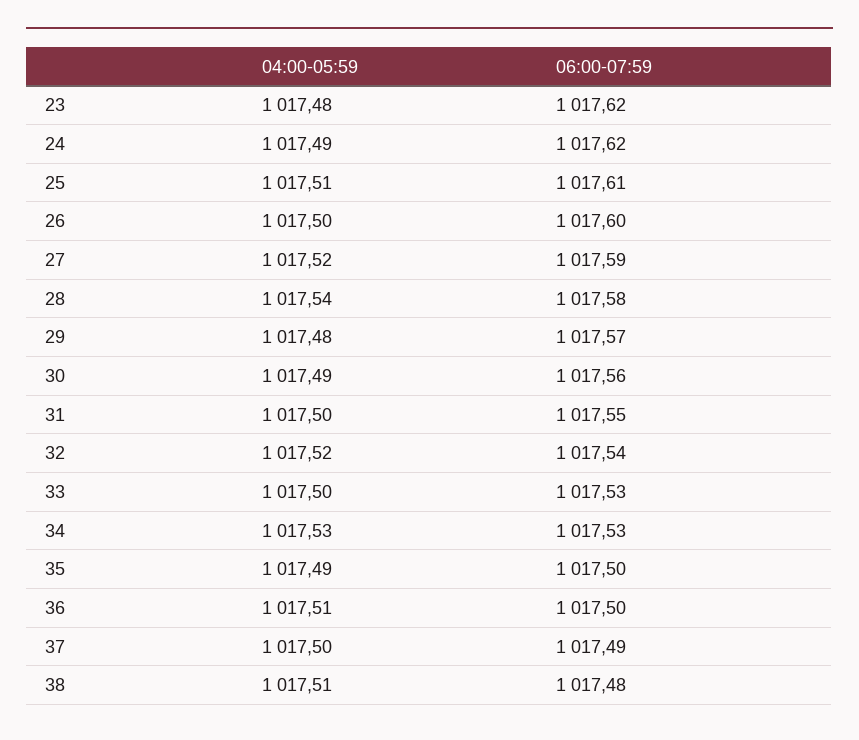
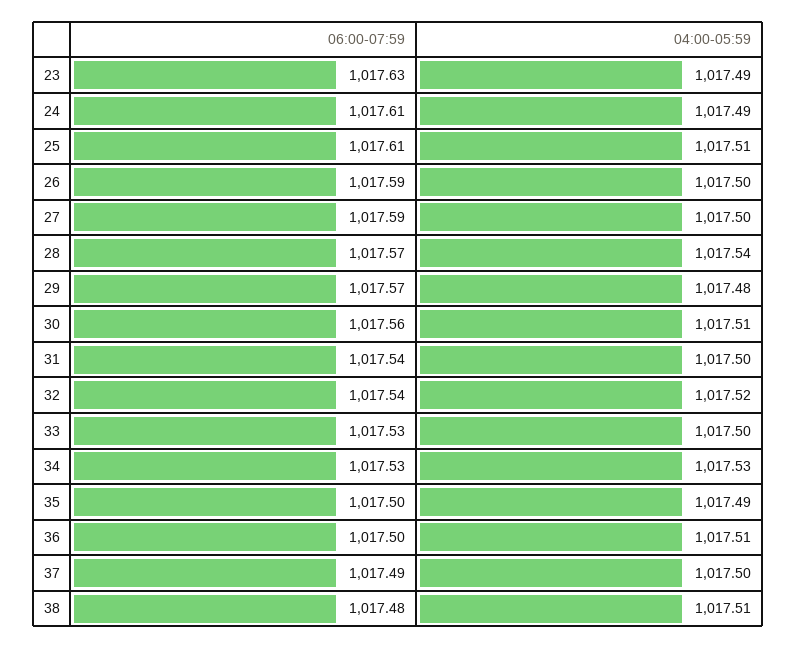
  {
    "04:00-05:59": {
-     "23": 1017.48,
+     "23": 1017.49,
      "24": 1017.49,
      "25": 1017.51,
      "26": 1017.5,
-     "27": 1017.52,
+     "27": 1017.5,
      "28": 1017.54,
      "29": 1017.48,
-     "30": 1017.49,
+     "30": 1017.51,
      "31": 1017.5,
      "32": 1017.52,
      "33": 1017.5,
      "34": 1017.53,
      "35": 1017.49,
      "36": 1017.51,
      "37": 1017.5,
      "38": 1017.51
    },
    "06:00-07:59": {
-     "23": 1017.62,
+     "23": 1017.63,
-     "24": 1017.62,
+     "24": 1017.61,
      "25": 1017.61,
-     "26": 1017.6,
+     "26": 1017.59,
      "27": 1017.59,
-     "28": 1017.58,
+     "28": 1017.57,
      "29": 1017.57,
      "30": 1017.56,
-     "31": 1017.55,
+     "31": 1017.54,
      "32": 1017.54,
      "33": 1017.53,
      "34": 1017.53,
      "35": 1017.5,
      "36": 1017.5,
      "37": 1017.49,
      "38": 1017.48
    }
  }

